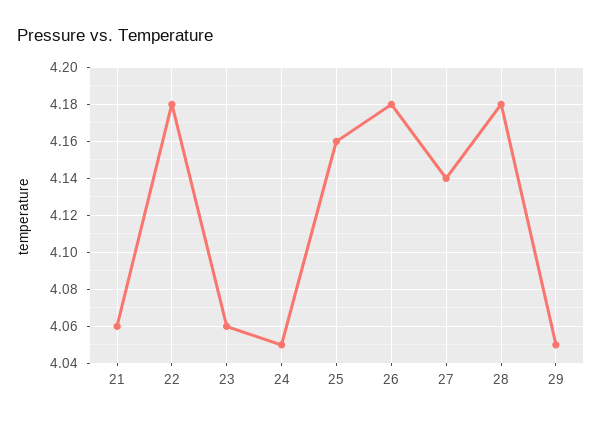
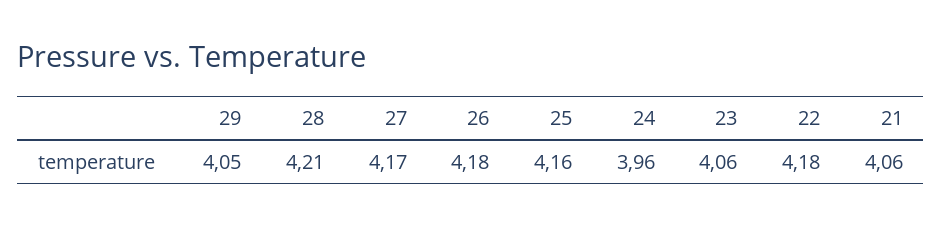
  {
    "21": 4.06,
    "22": 4.18,
    "23": 4.06,
-   "24": 4.05,
+   "24": 3.96,
    "25": 4.16,
    "26": 4.18,
-   "27": 4.14,
+   "27": 4.17,
-   "28": 4.18,
+   "28": 4.21,
    "29": 4.05
  }

